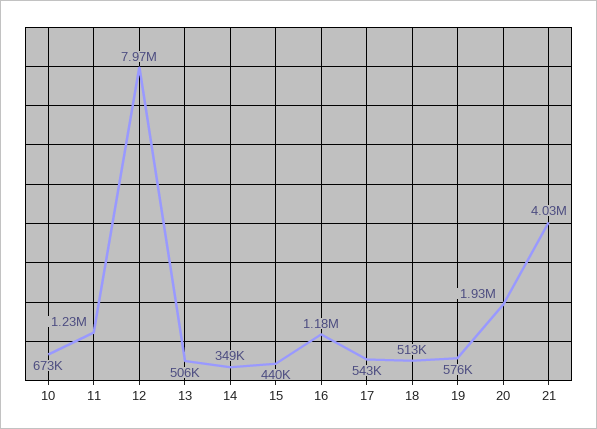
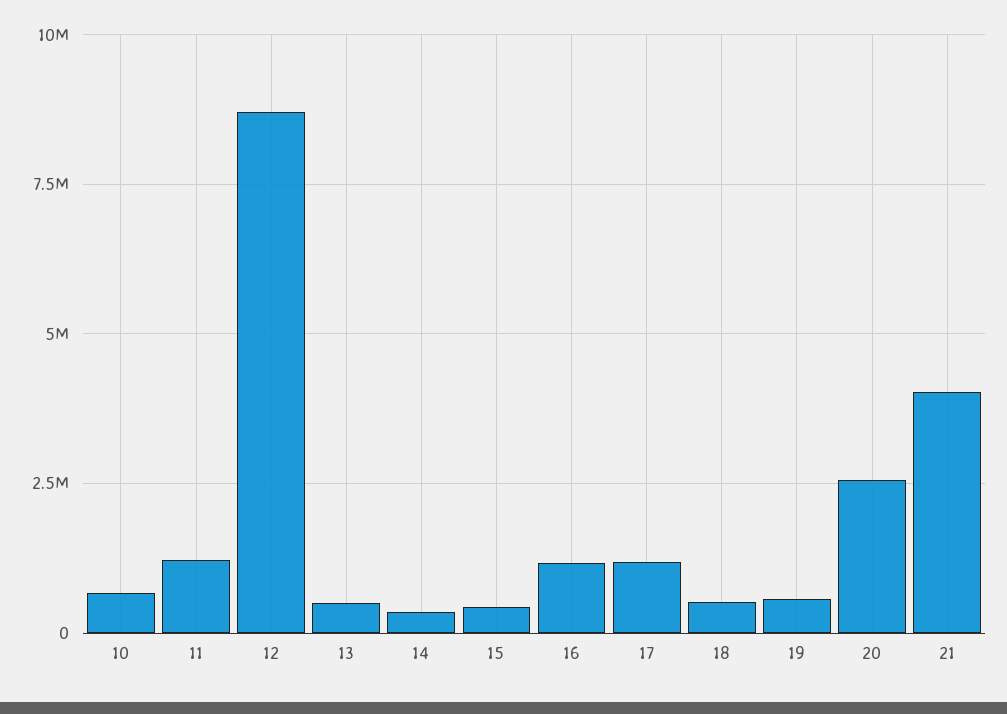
  {
    "10": 673000,
    "11": 1230000,
-   "12": 7970000,
+   "12": 8750000,
    "13": 506000,
    "14": 349000,
    "15": 440000,
    "16": 1180000,
-   "17": 543000,
+   "17": 1250000,
    "18": 513000,
    "19": 576000,
-   "20": 1930000,
+   "20": 2500000,
    "21": 4030000
  }

